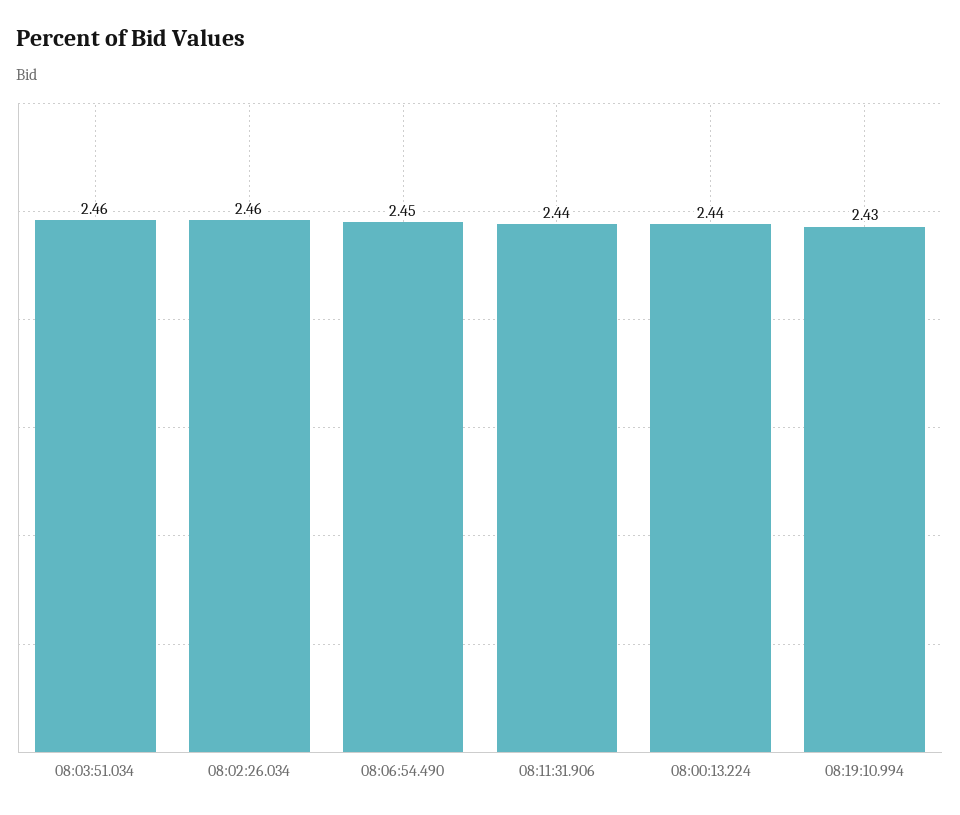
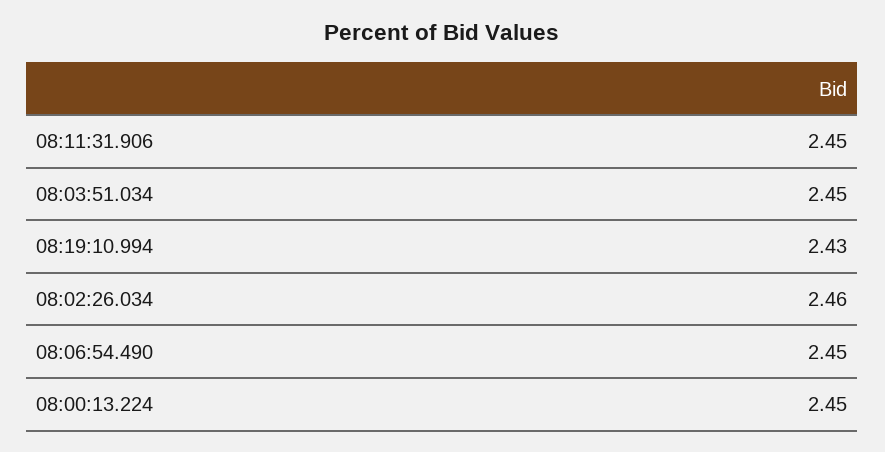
  {
-   "08:03:51.034": 2.46,
+   "08:03:51.034": 2.45,
    "08:02:26.034": 2.46,
    "08:06:54.490": 2.45,
-   "08:11:31.906": 2.44,
+   "08:11:31.906": 2.45,
-   "08:00:13.224": 2.44,
+   "08:00:13.224": 2.45,
    "08:19:10.994": 2.43
  }

